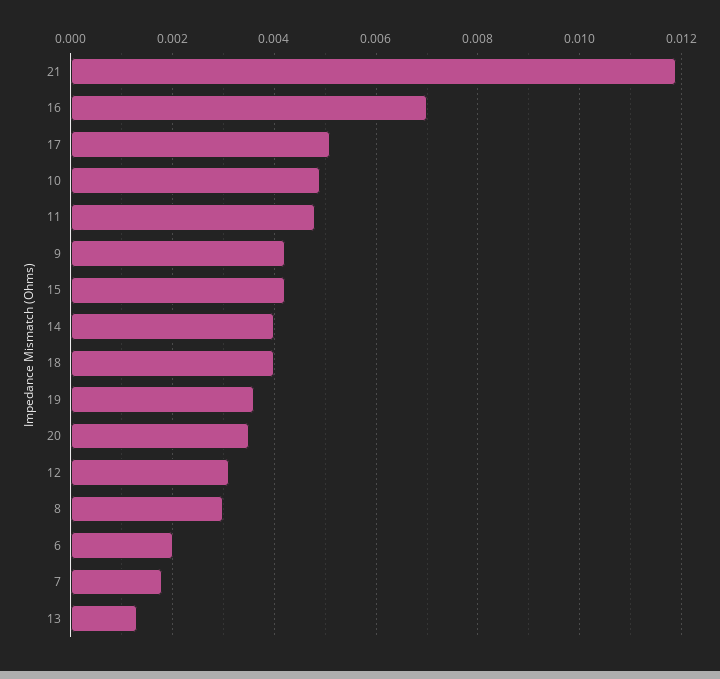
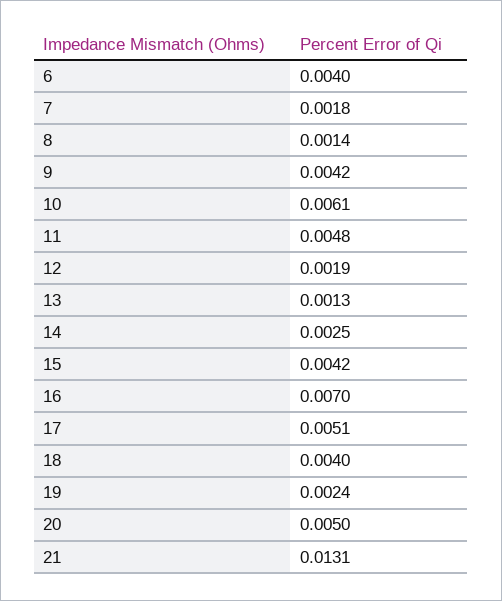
  {
-   "21": 0.012,
+   "21": 0.0131,
    "16": 0.007,
    "17": 0.0051,
-   "10": 0.005,
+   "10": 0.0061,
    "11": 0.0048,
    "9": 0.0042,
    "15": 0.0042,
-   "14": 0.004,
+   "14": 0.0025,
    "18": 0.004,
-   "19": 0.0035,
+   "19": 0.0024,
-   "20": 0.0035,
+   "20": 0.005,
-   "12": 0.003,
+   "12": 0.0019,
-   "8": 0.003,
+   "8": 0.0014,
-   "6": 0.002,
+   "6": 0.004,
    "7": 0.0018,
    "13": 0.0013
  }

